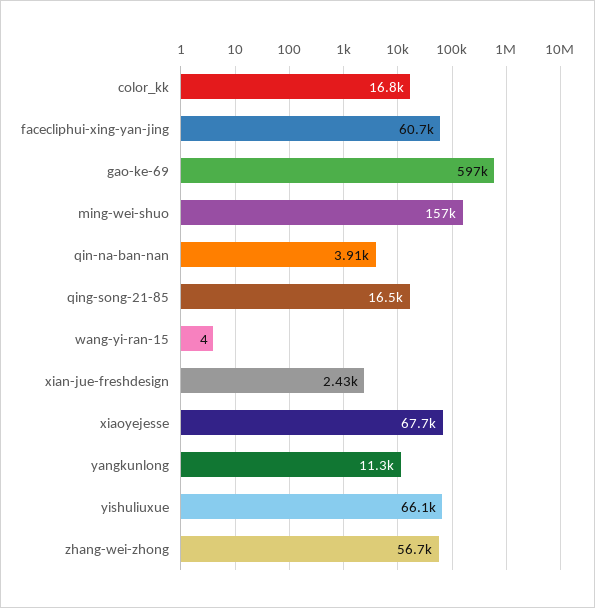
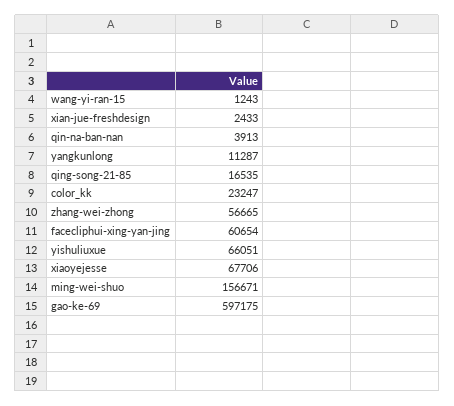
  {
-   "color_kk": 16800,
+   "color_kk": 23247,
    "facecliphui-xing-yan-jing": 60654,
    "gao-ke-69": 597175,
    "ming-wei-shuo": 156671,
    "qin-na-ban-nan": 3913,
    "qing-song-21-85": 16535,
-   "wang-yi-ran-15": 4,
+   "wang-yi-ran-15": 1243,
    "xian-jue-freshdesign": 2433,
    "xiaoyejesse": 67706,
    "yangkunlong": 11287,
    "yishuliuxue": 66051,
    "zhang-wei-zhong": 56665
  }

